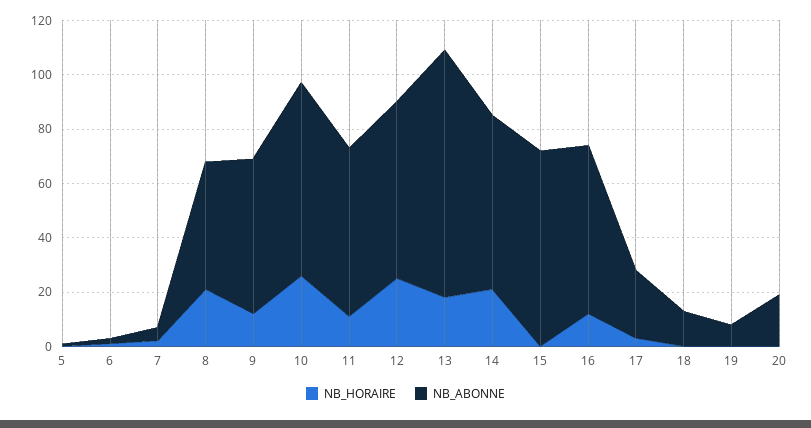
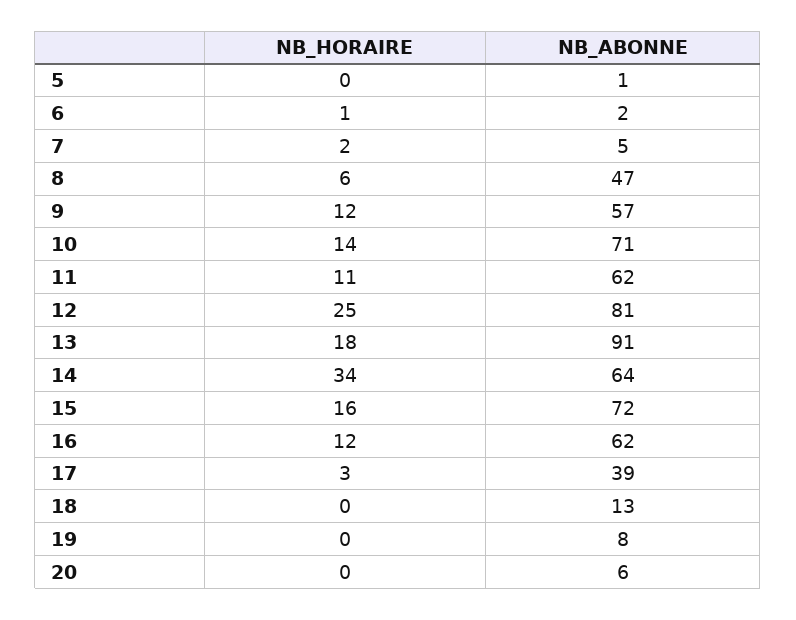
  {
    "NB_HORAIRE": {
      "5": 0,
      "6": 1,
      "7": 2,
-     "8": 20,
+     "8": 6,
      "9": 12,
-     "10": 25,
+     "10": 14,
      "11": 11,
      "12": 25,
      "13": 18,
-     "14": 20,
+     "14": 34,
-     "15": 0,
+     "15": 16,
      "16": 12,
      "17": 3,
      "18": 0,
      "19": 0,
      "20": 0
    },
    "NB_ABONNE": {
      "5": 1,
      "6": 2,
      "7": 5,
      "8": 47,
      "9": 57,
      "10": 71,
      "11": 62,
-     "12": 65,
+     "12": 81,
      "13": 91,
      "14": 64,
      "15": 72,
      "16": 62,
-     "17": 25,
+     "17": 39,
      "18": 13,
      "19": 8,
-     "20": 20
+     "20": 6
    }
  }

